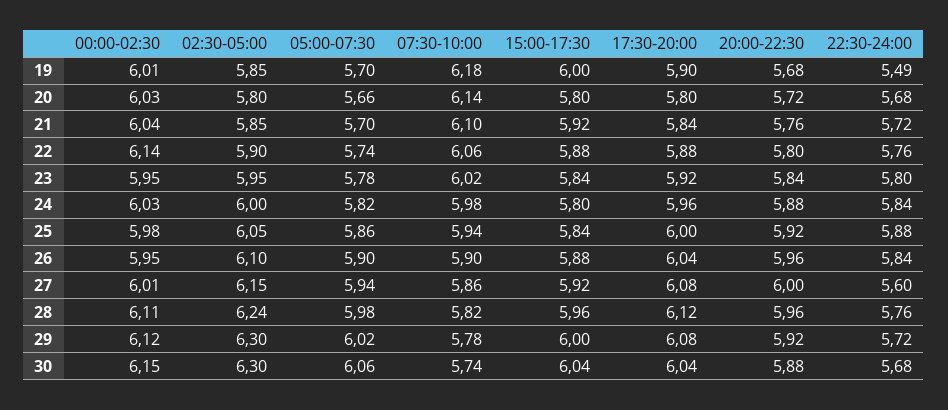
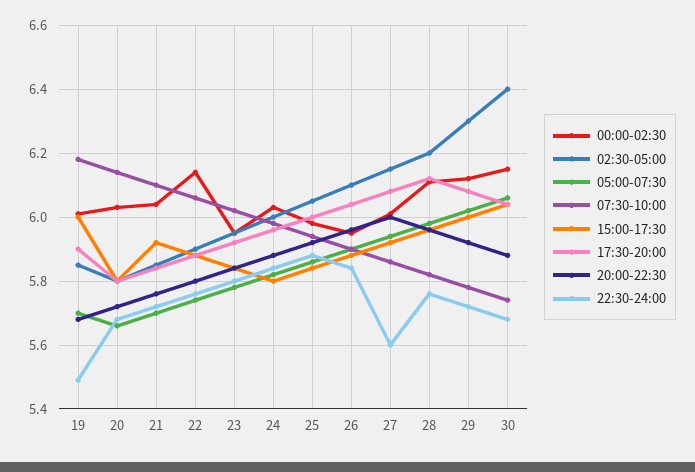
  {
    "00:00-02:30": {
      "19": 6.01,
      "20": 6.03,
      "21": 6.04,
      "22": 6.14,
      "23": 5.95,
      "24": 6.03,
      "25": 5.98,
      "26": 5.95,
      "27": 6.01,
      "28": 6.11,
      "29": 6.12,
      "30": 6.15
    },
    "02:30-05:00": {
      "19": 5.85,
      "20": 5.8,
      "21": 5.85,
      "22": 5.9,
      "23": 5.95,
      "24": 6,
      "25": 6.05,
      "26": 6.1,
      "27": 6.15,
-     "28": 6.24,
+     "28": 6.2,
      "29": 6.3,
-     "30": 6.3
+     "30": 6.4
    },
    "05:00-07:30": {
      "19": 5.7,
      "20": 5.66,
      "21": 5.7,
      "22": 5.74,
      "23": 5.78,
      "24": 5.82,
      "25": 5.86,
      "26": 5.9,
      "27": 5.94,
      "28": 5.98,
      "29": 6.02,
      "30": 6.06
    },
    "07:30-10:00": {
      "19": 6.18,
      "20": 6.14,
      "21": 6.1,
      "22": 6.06,
      "23": 6.02,
      "24": 5.98,
      "25": 5.94,
      "26": 5.9,
      "27": 5.86,
      "28": 5.82,
      "29": 5.78,
      "30": 5.74
    },
    "15:00-17:30": {
      "19": 6,
      "20": 5.8,
      "21": 5.92,
      "22": 5.88,
      "23": 5.84,
      "24": 5.8,
      "25": 5.84,
      "26": 5.88,
      "27": 5.92,
      "28": 5.96,
      "29": 6,
      "30": 6.04
    },
    "17:30-20:00": {
      "19": 5.9,
      "20": 5.8,
      "21": 5.84,
      "22": 5.88,
      "23": 5.92,
      "24": 5.96,
      "25": 6,
      "26": 6.04,
      "27": 6.08,
      "28": 6.12,
      "29": 6.08,
      "30": 6.04
    },
    "20:00-22:30": {
      "19": 5.68,
      "20": 5.72,
      "21": 5.76,
      "22": 5.8,
      "23": 5.84,
      "24": 5.88,
      "25": 5.92,
      "26": 5.96,
      "27": 6,
      "28": 5.96,
      "29": 5.92,
      "30": 5.88
    },
    "22:30-24:00": {
      "19": 5.49,
      "20": 5.68,
      "21": 5.72,
      "22": 5.76,
      "23": 5.8,
      "24": 5.84,
      "25": 5.88,
      "26": 5.84,
      "27": 5.6,
      "28": 5.76,
      "29": 5.72,
      "30": 5.68
    }
  }

